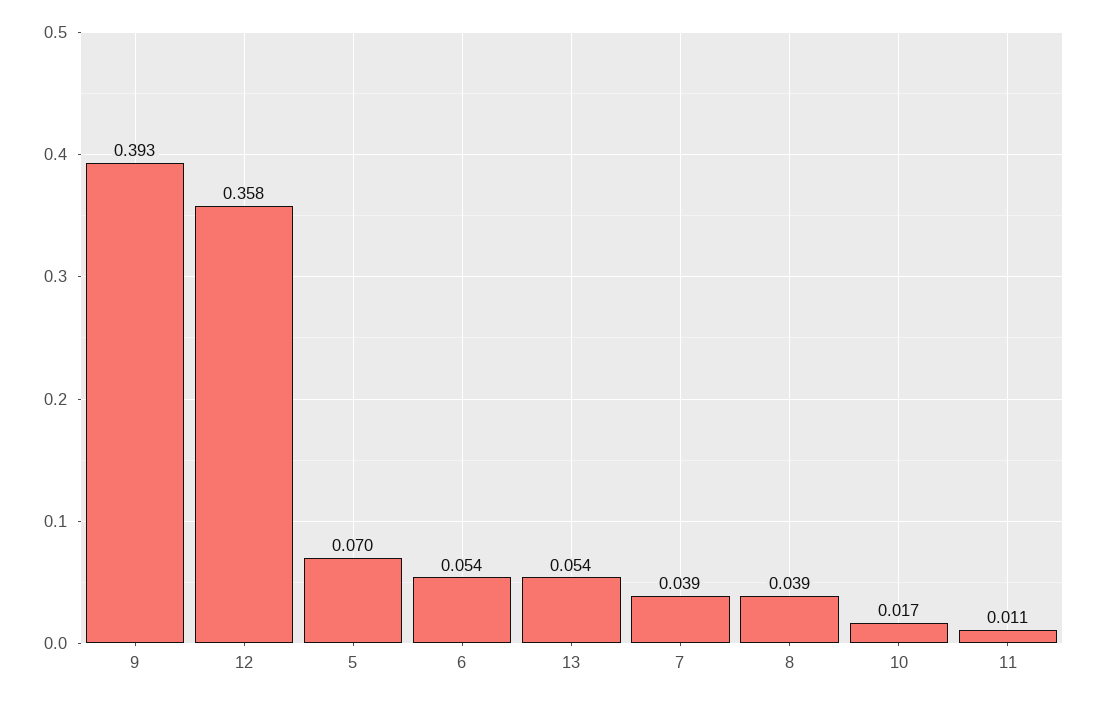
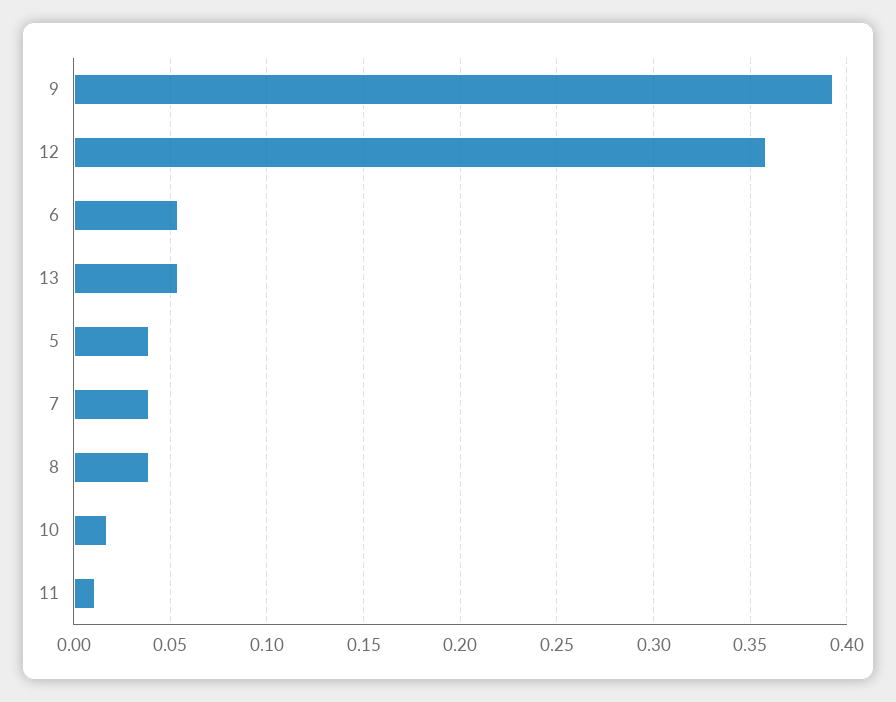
  {
    "9": 0.393,
    "12": 0.358,
-   "5": 0.07,
+   "5": 0.04,
    "6": 0.054,
    "13": 0.054,
    "7": 0.039,
    "8": 0.039,
    "10": 0.017,
    "11": 0.011
  }

